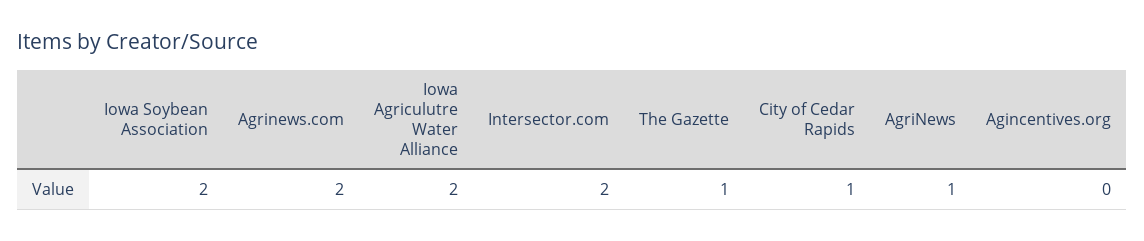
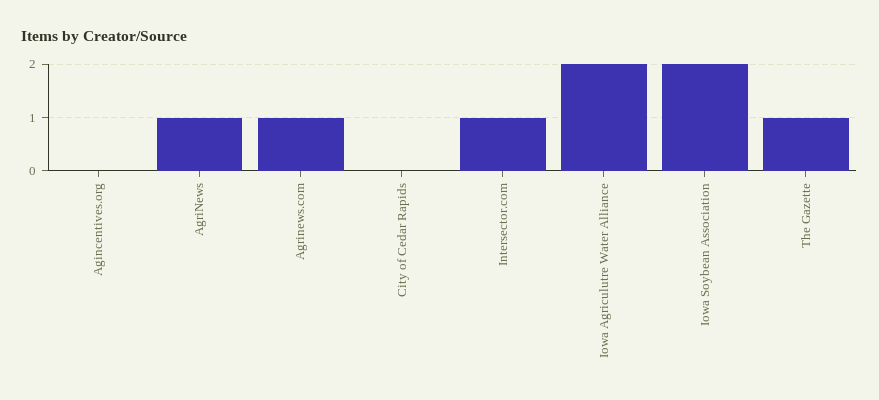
  {
    "Iowa Soybean Association": 2,
-   "Agrinews.com": 2,
+   "Agrinews.com": 1,
    "Iowa Agriculutre Water Alliance": 2,
-   "Intersector.com": 2,
+   "Intersector.com": 1,
    "The Gazette": 1,
-   "City of Cedar Rapids": 1,
+   "City of Cedar Rapids": 0,
    "AgriNews": 1,
    "Agincentives.org": 0
  }

